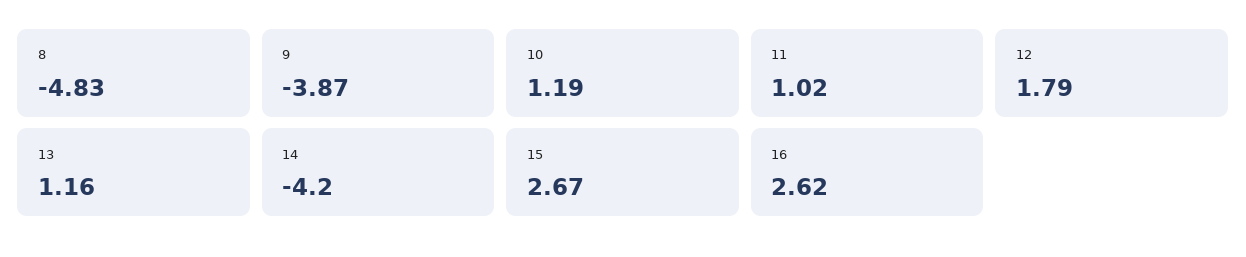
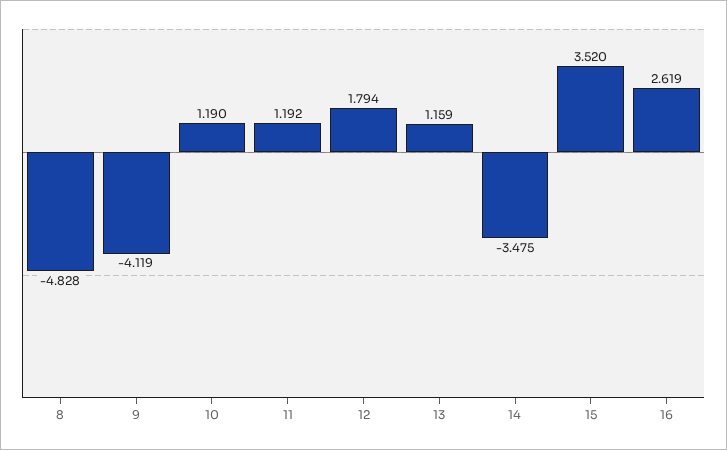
  {
    "8": -4.828,
-   "9": -3.87,
+   "9": -4.119,
    "10": 1.19,
-   "11": 1.02,
+   "11": 1.192,
    "12": 1.794,
    "13": 1.159,
-   "14": -4.2,
+   "14": -3.475,
-   "15": 2.67,
+   "15": 3.52,
    "16": 2.619
  }

